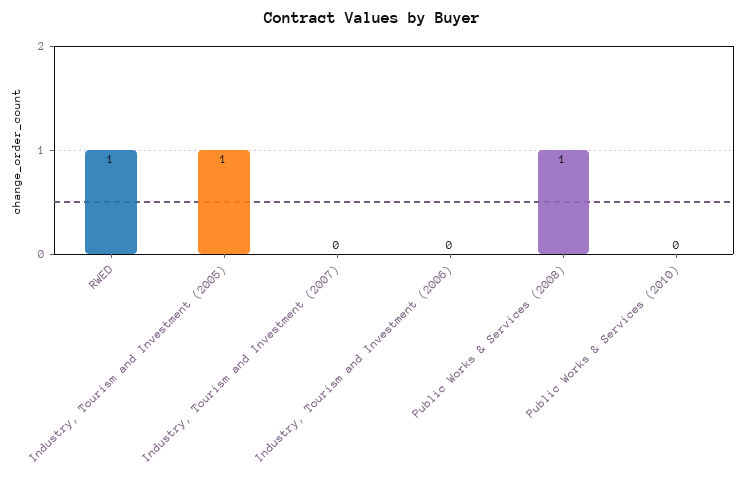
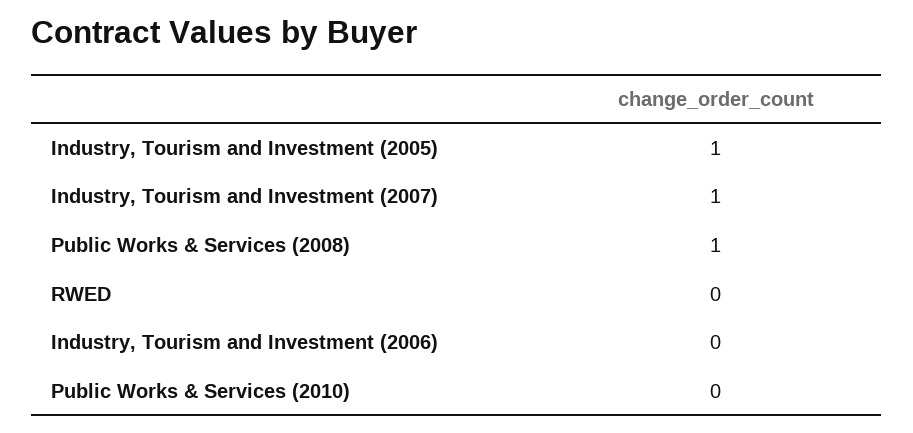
  {
-   "RWED": 1,
+   "RWED": 0,
    "Industry, Tourism and Investment (2005)": 1,
-   "Industry, Tourism and Investment (2007)": 0,
+   "Industry, Tourism and Investment (2007)": 1,
    "Industry, Tourism and Investment (2006)": 0,
    "Public Works & Services (2008)": 1,
    "Public Works & Services (2010)": 0
  }

